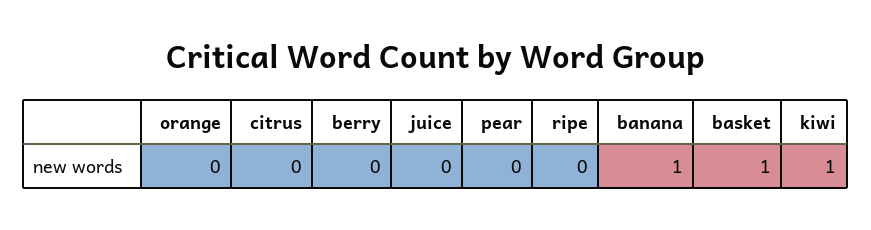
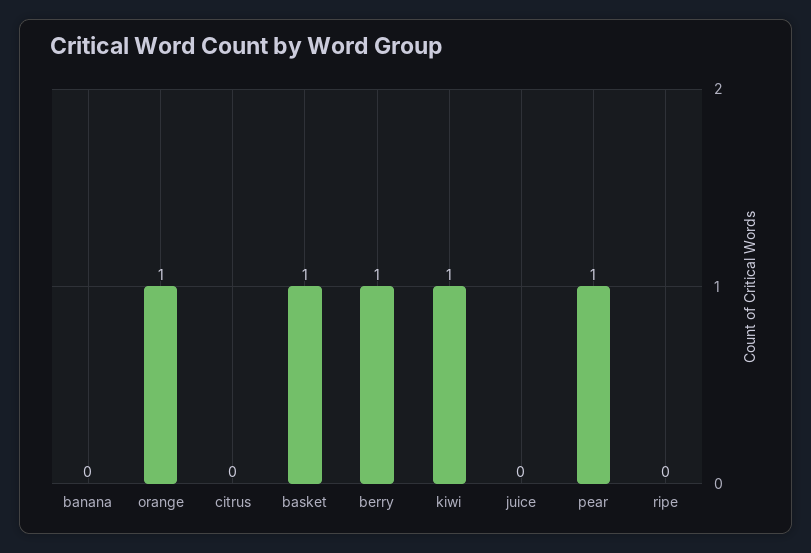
  {
-   "orange": 0,
+   "orange": 1,
    "citrus": 0,
-   "berry": 0,
+   "berry": 1,
    "juice": 0,
-   "pear": 0,
+   "pear": 1,
    "ripe": 0,
-   "banana": 1,
+   "banana": 0,
    "basket": 1,
    "kiwi": 1
  }

